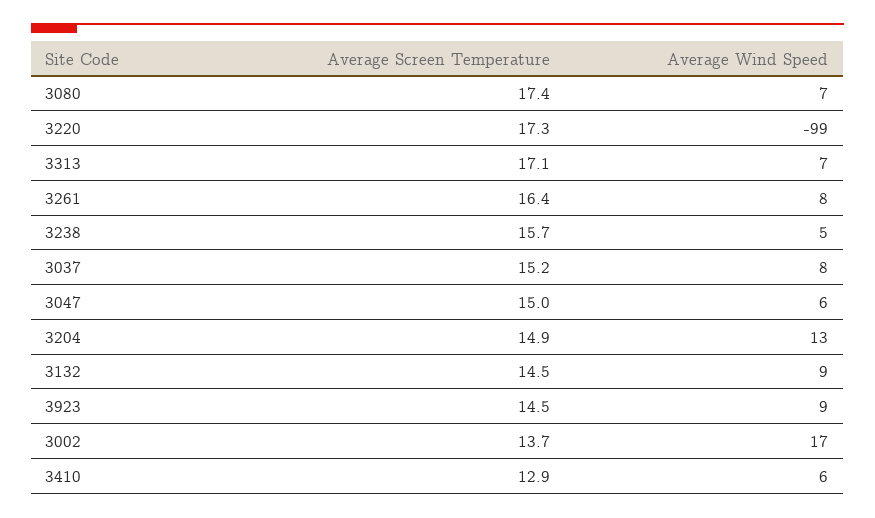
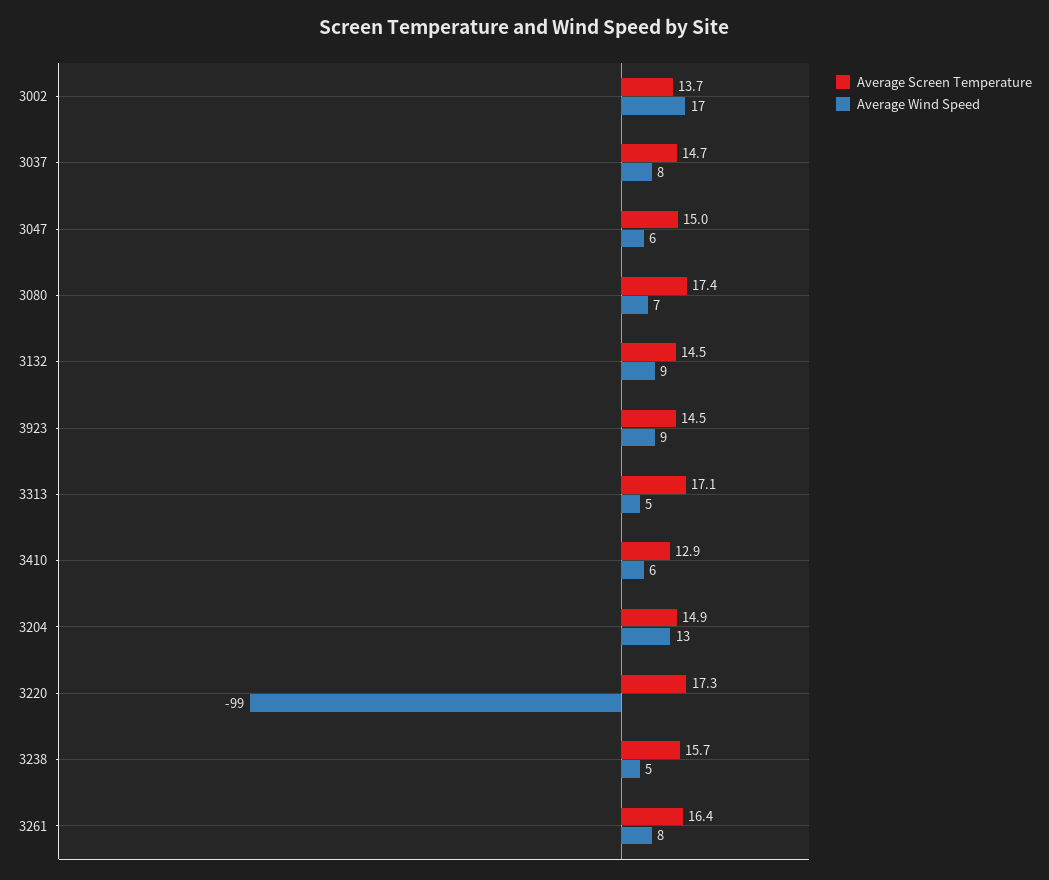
  {
    "Average Screen Temperature": {
      "3080": 17.4,
      "3220": 17.3,
      "3313": 17.1,
      "3261": 16.4,
      "3238": 15.7,
-     "3037": 15.2,
+     "3037": 14.7,
      "3047": 15,
      "3204": 14.9,
      "3132": 14.5,
      "3923": 14.5,
      "3002": 13.7,
      "3410": 12.9
    },
    "Average Wind Speed": {
      "3080": 7,
      "3220": -99,
-     "3313": 7,
+     "3313": 5,
      "3261": 8,
      "3238": 5,
      "3037": 8,
      "3047": 6,
      "3204": 13,
      "3132": 9,
      "3923": 9,
      "3002": 17,
      "3410": 6
    }
  }

